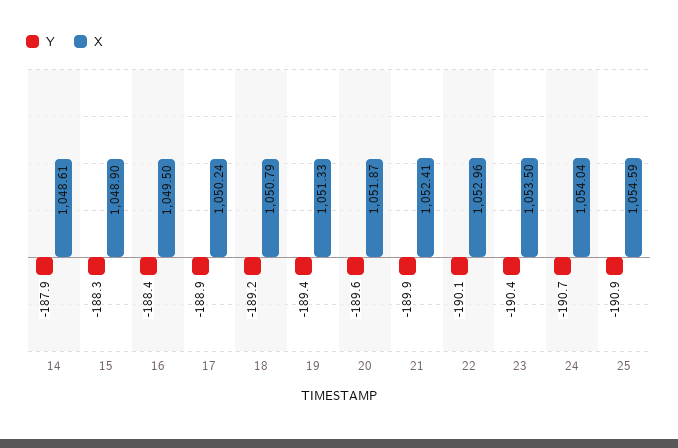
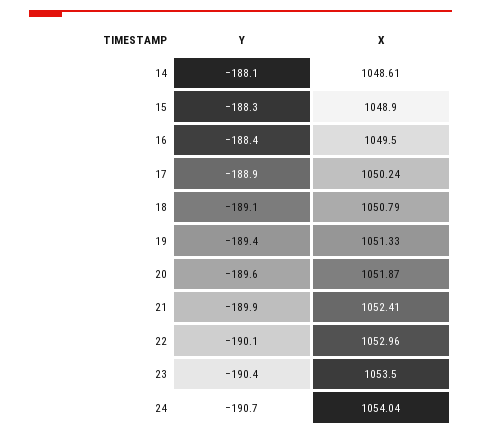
  {
    "Y": {
-     "14": -187.9,
+     "14": -188.1,
      "15": -188.3,
      "16": -188.4,
      "17": -188.9,
-     "18": -189.2,
+     "18": -189.1,
      "19": -189.4,
      "20": -189.6,
      "21": -189.9,
      "22": -190.1,
      "23": -190.4,
-     "24": -190.7,
+     "24": -190.7
-     "25": -190.9
    },
    "X": {
      "14": 1048.61,
      "15": 1048.9,
      "16": 1049.5,
      "17": 1050.24,
      "18": 1050.79,
      "19": 1051.33,
      "20": 1051.87,
      "21": 1052.41,
      "22": 1052.96,
      "23": 1053.5,
-     "24": 1054.04,
+     "24": 1054.04
-     "25": 1054.59
    }
  }

